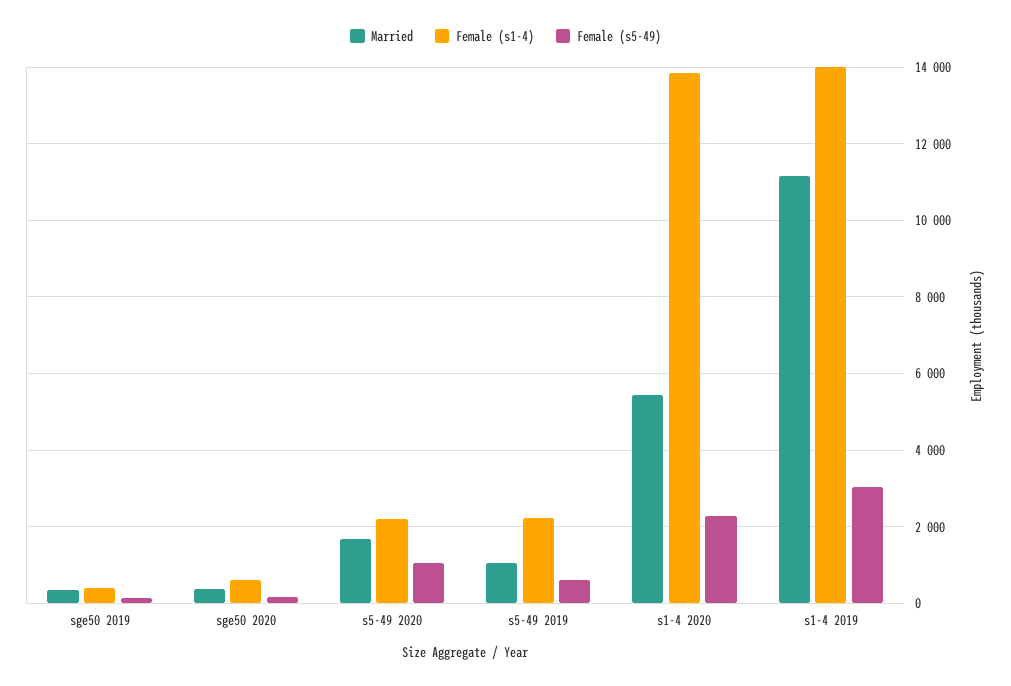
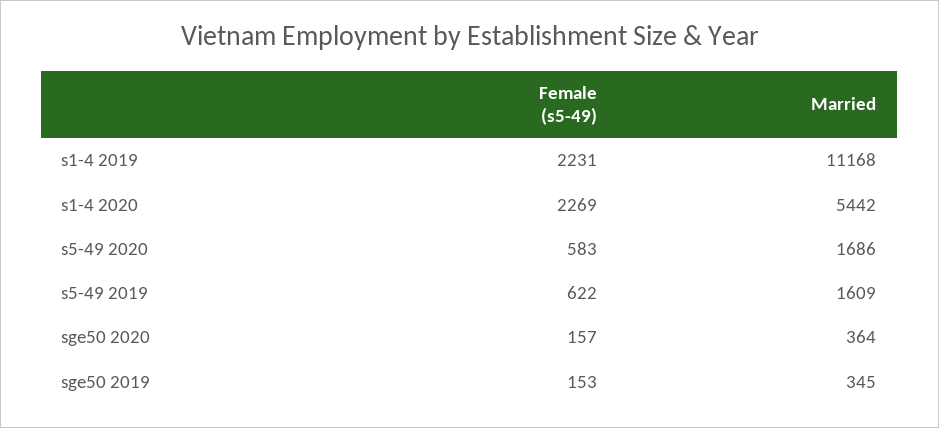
  {
    "Married": {
      "sge50 2019": 345,
      "sge50 2020": 364,
      "s5-49 2020": 1686,
-     "s5-49 2019": 1000,
+     "s5-49 2019": 1609,
      "s1-4 2020": 5442,
      "s1-4 2019": 11168
    },
-   "Female (s1-4)": {
-     "sge50 2019": 400,
-     "sge50 2020": 600,
-     "s5-49 2020": 2200,
-     "s5-49 2019": 2200,
-     "s1-4 2020": 13800,
-     "s1-4 2019": 14000
-   },
    "Female (s5-49)": {
      "sge50 2019": 153,
      "sge50 2020": 157,
-     "s5-49 2020": 1000,
+     "s5-49 2020": 583,
      "s5-49 2019": 622,
      "s1-4 2020": 2269,
-     "s1-4 2019": 3000
+     "s1-4 2019": 2231
    }
  }

